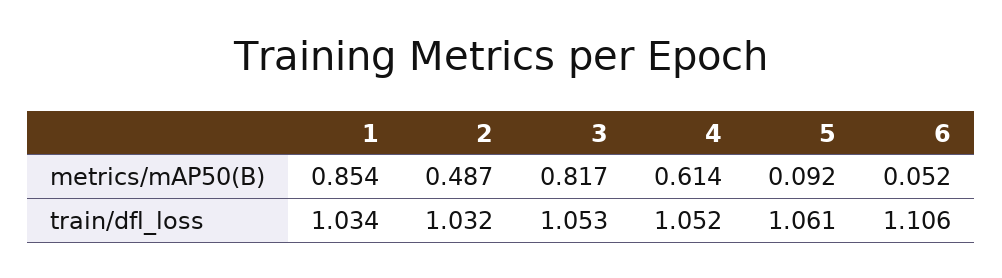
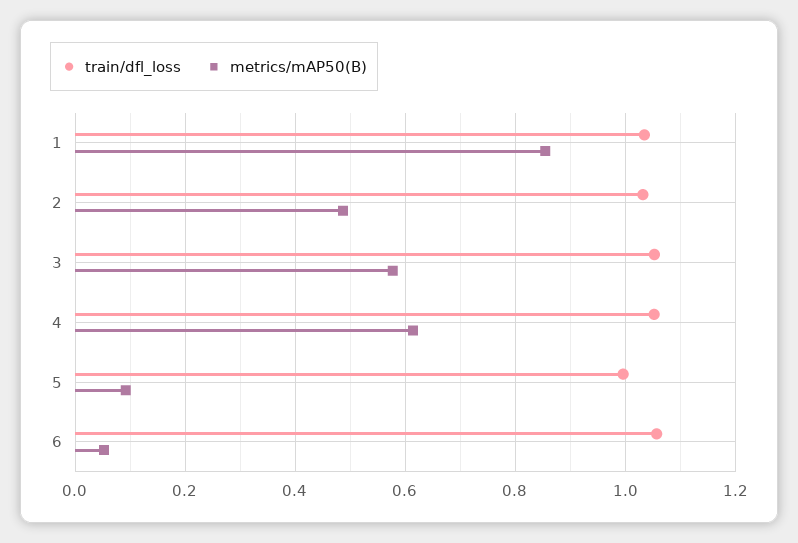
  {
    "metrics/mAP50(B)": {
      "1": 0.854,
      "2": 0.487,
-     "3": 0.817,
+     "3": 0.58,
      "4": 0.614,
      "5": 0.092,
      "6": 0.052
    },
    "train/dfl_loss": {
      "1": 1.034,
      "2": 1.032,
      "3": 1.053,
      "4": 1.052,
-     "5": 1.061,
+     "5": 1,
-     "6": 1.106
+     "6": 1.06
    }
  }

